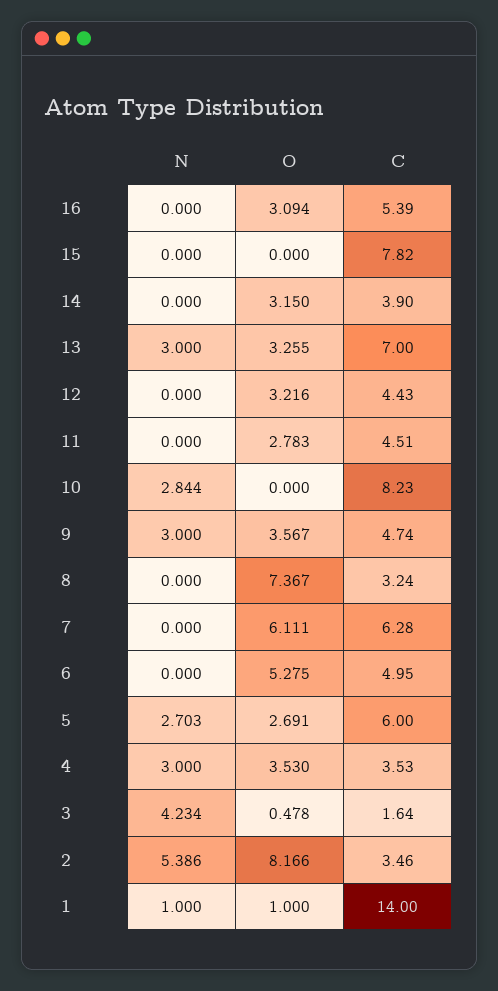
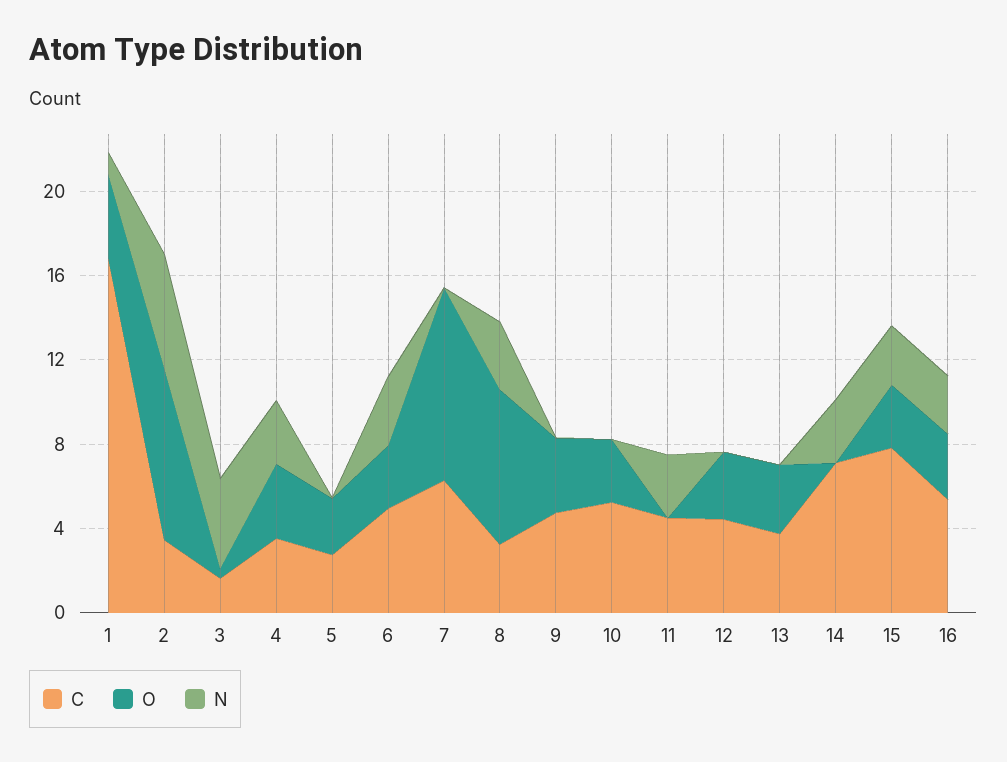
  {
    "N": {
-     "16": 0,
+     "16": 3,
-     "15": 0,
+     "15": 3,
-     "14": 0,
+     "14": 3,
-     "13": 3,
+     "13": 0,
      "12": 0,
-     "11": 0,
+     "11": 3,
-     "10": 2.844,
+     "10": 0,
-     "9": 3,
+     "9": 0,
-     "8": 0,
+     "8": 3,
      "7": 0,
-     "6": 0,
+     "6": 3,
-     "5": 2.703,
+     "5": 0,
      "4": 3,
      "3": 4.234,
      "2": 5.386,
      "1": 1
    },
    "O": {
      "16": 3.094,
-     "15": 0,
+     "15": 3,
-     "14": 3.15,
+     "14": 0,
      "13": 3.255,
      "12": 3.216,
-     "11": 2.783,
+     "11": 0,
-     "10": 0,
+     "10": 3,
      "9": 3.567,
      "8": 7.367,
-     "7": 6.111,
+     "7": 9,
-     "6": 5.275,
+     "6": 3,
      "5": 2.691,
      "4": 3.53,
      "3": 0.478,
      "2": 8.166,
-     "1": 1
+     "1": 4
    },
    "C": {
      "16": 5.39,
      "15": 7.82,
-     "14": 3.9,
+     "14": 7,
-     "13": 7,
+     "13": 4,
      "12": 4.43,
      "11": 4.51,
-     "10": 8.23,
+     "10": 5,
      "9": 4.74,
      "8": 3.24,
      "7": 6.28,
      "6": 4.95,
-     "5": 6,
+     "5": 3,
      "4": 3.53,
      "3": 1.64,
      "2": 3.46,
-     "1": 14
+     "1": 17
    }
  }

